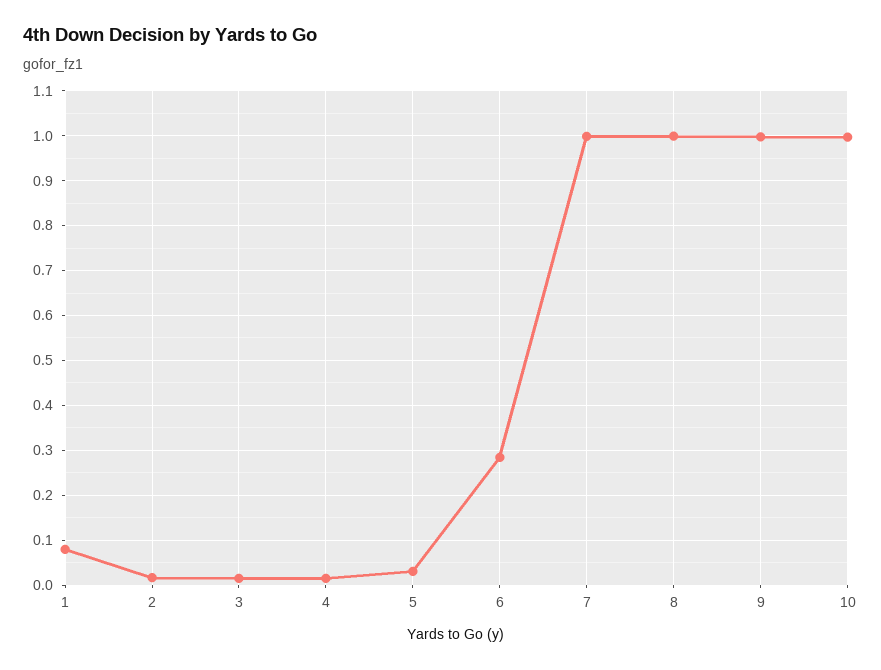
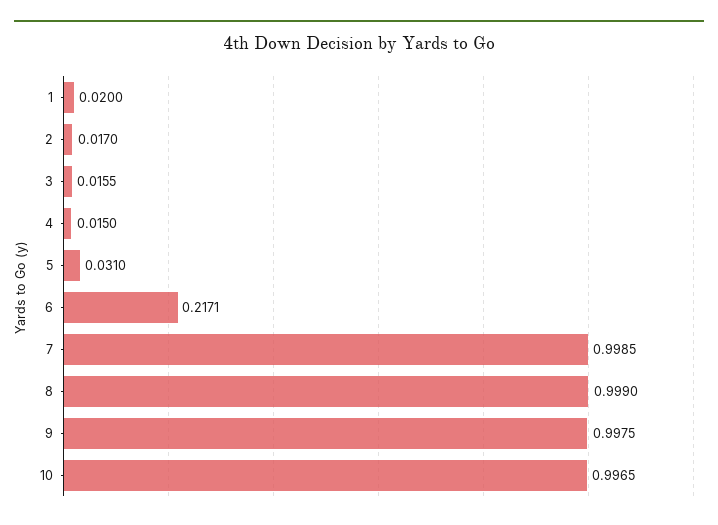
  {
-   "1": 0.08,
+   "1": 0.02,
    "2": 0.017,
    "3": 0.0155,
    "4": 0.015,
    "5": 0.031,
-   "6": 0.28,
+   "6": 0.2171,
    "7": 0.9985,
    "8": 0.999,
    "9": 0.9975,
    "10": 0.9965
  }

